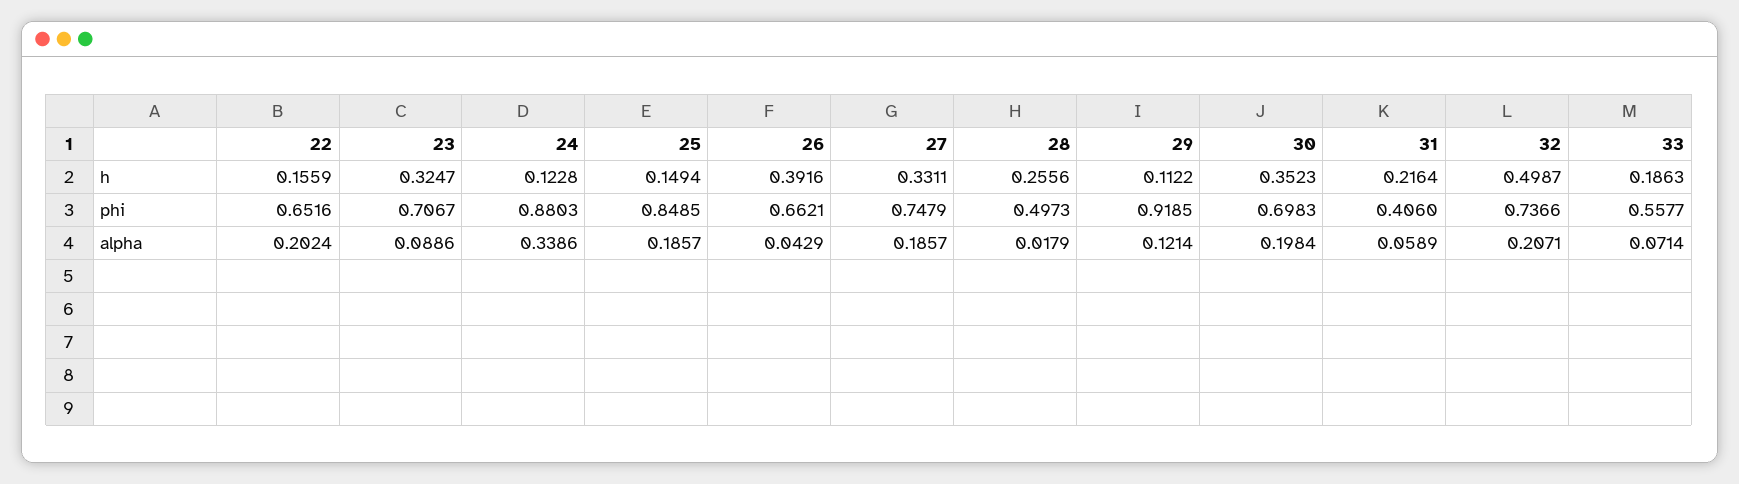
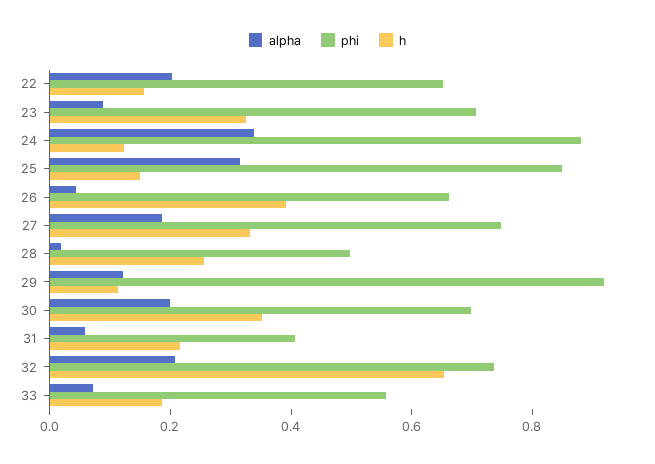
  {
    "h": {
      "22": 0.1559,
      "23": 0.3247,
      "24": 0.1228,
      "25": 0.1494,
      "26": 0.3916,
      "27": 0.3311,
      "28": 0.2556,
      "29": 0.1122,
      "30": 0.3523,
      "31": 0.2164,
-     "32": 0.4987,
+     "32": 0.65,
      "33": 0.1863
    },
    "phi": {
      "22": 0.6516,
      "23": 0.7067,
      "24": 0.8803,
      "25": 0.8485,
      "26": 0.6621,
      "27": 0.7479,
      "28": 0.4973,
      "29": 0.9185,
      "30": 0.6983,
      "31": 0.406,
      "32": 0.7366,
      "33": 0.5577
    },
    "alpha": {
      "22": 0.2024,
      "23": 0.0886,
      "24": 0.3386,
-     "25": 0.1857,
+     "25": 0.3,
      "26": 0.0429,
      "27": 0.1857,
      "28": 0.0179,
      "29": 0.1214,
      "30": 0.1984,
      "31": 0.0589,
      "32": 0.2071,
      "33": 0.0714
    }
  }

